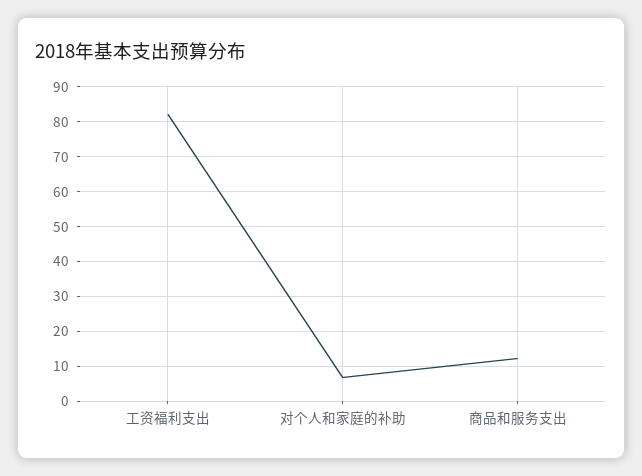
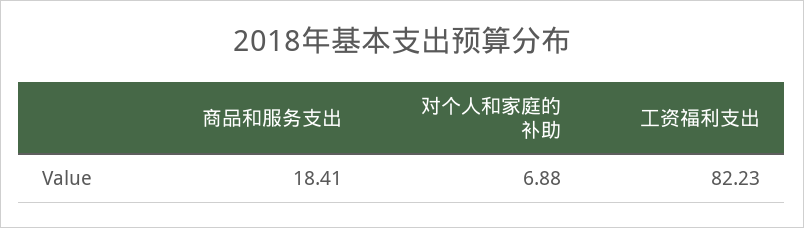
  {
    "工资福利支出": 82.23,
    "对个人和家庭的补助": 6.88,
-   "商品和服务支出": 12
+   "商品和服务支出": 18.41
  }

